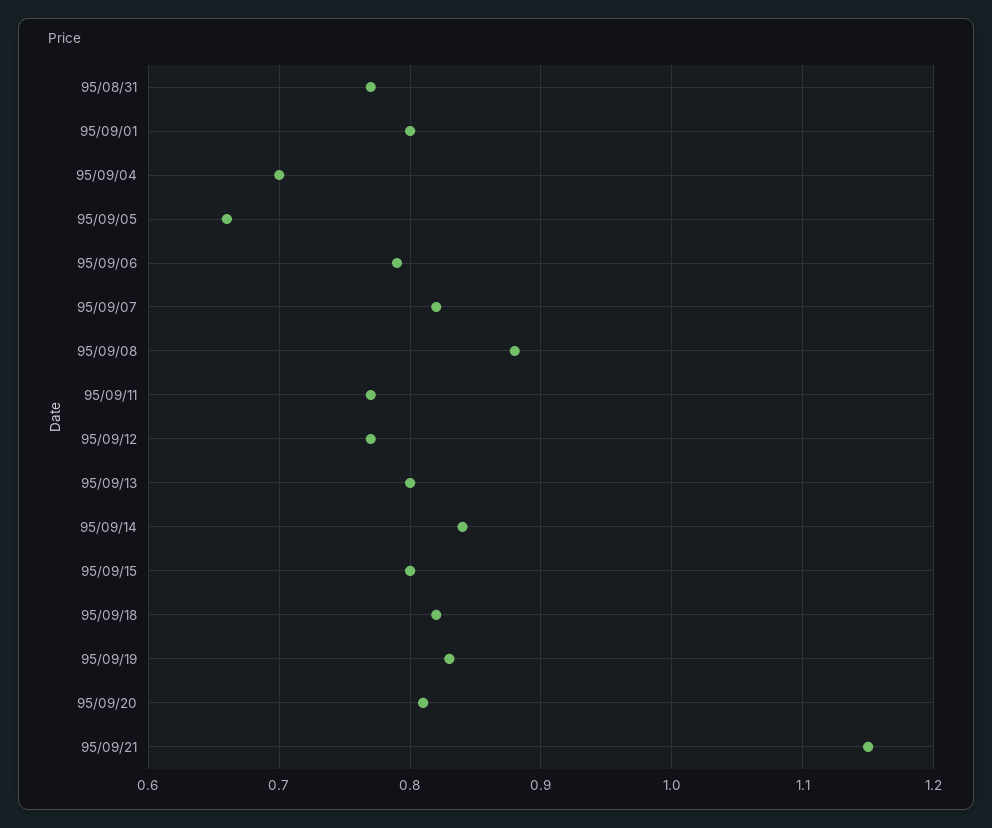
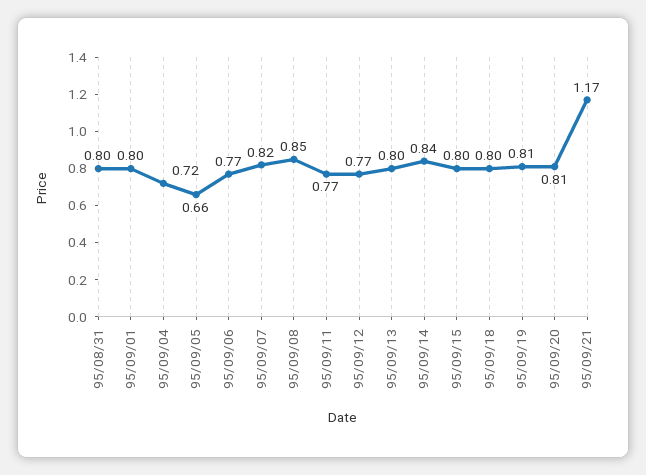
  {
-   "95/08/31": 0.77,
+   "95/08/31": 0.8,
    "95/09/01": 0.8,
-   "95/09/04": 0.7,
+   "95/09/04": 0.72,
    "95/09/05": 0.66,
-   "95/09/06": 0.79,
+   "95/09/06": 0.77,
    "95/09/07": 0.82,
-   "95/09/08": 0.88,
+   "95/09/08": 0.85,
    "95/09/11": 0.77,
    "95/09/12": 0.77,
    "95/09/13": 0.8,
    "95/09/14": 0.84,
    "95/09/15": 0.8,
-   "95/09/18": 0.82,
+   "95/09/18": 0.8,
-   "95/09/19": 0.83,
+   "95/09/19": 0.81,
    "95/09/20": 0.81,
-   "95/09/21": 1.15
+   "95/09/21": 1.17
  }

